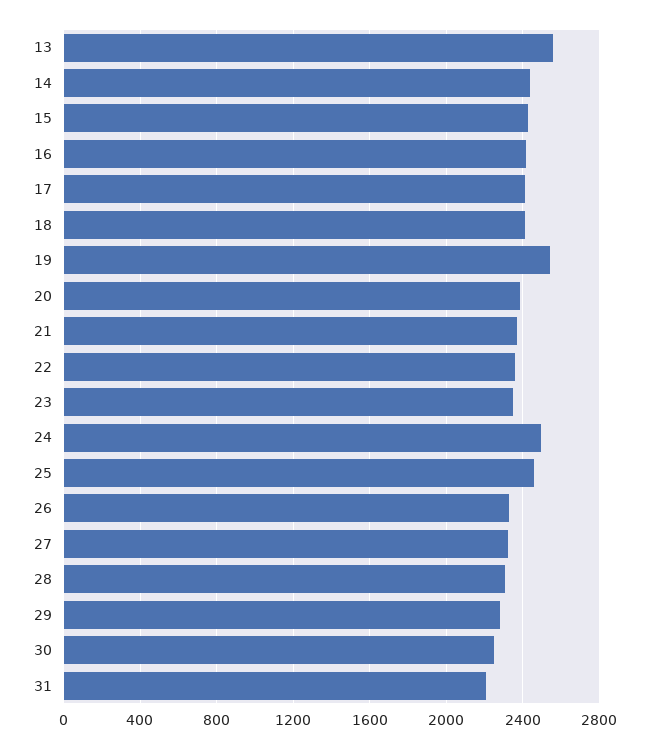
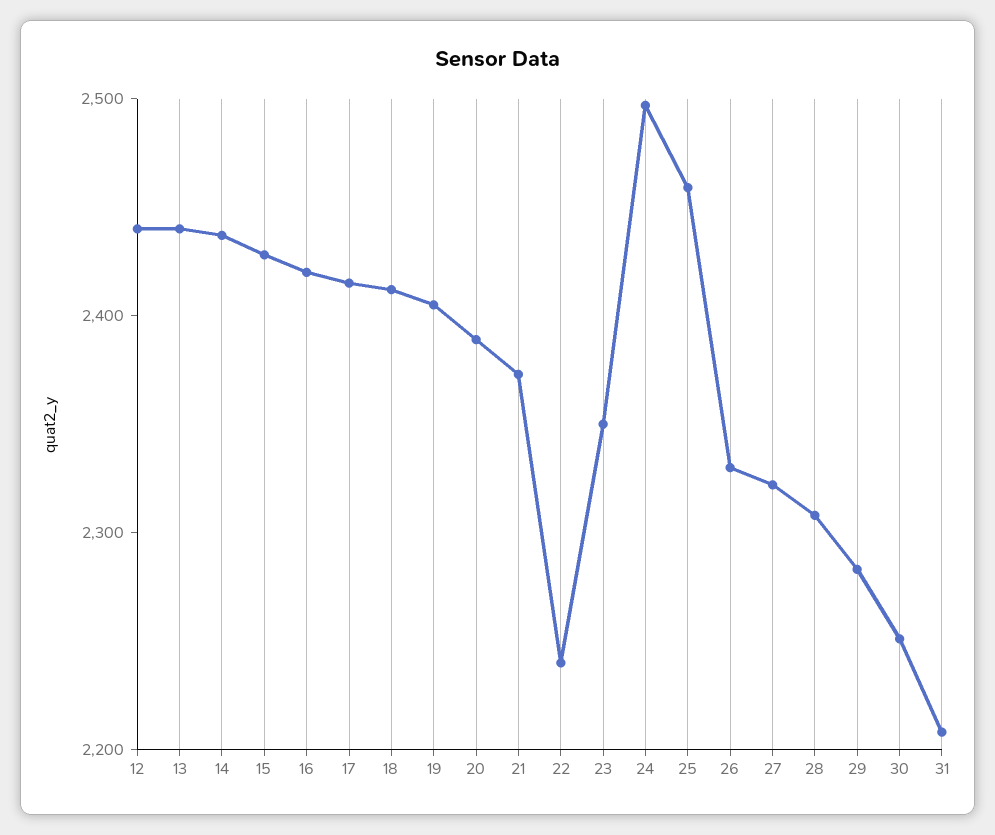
  {
-   "13": 2550,
+   "13": 2440,
    "14": 2440,
    "15": 2420,
    "16": 2420,
    "17": 2420,
    "18": 2420,
-   "19": 2550,
+   "19": 2400,
    "20": 2380,
    "21": 2380,
-   "22": 2350,
+   "22": 2240,
    "23": 2360,
    "24": 2500,
    "25": 2460,
    "26": 2340,
    "27": 2320,
    "28": 2300,
    "29": 2280,
    "30": 2260,
-   "31": 2200
+   "31": 2200,
+   "12": 2440
  }

